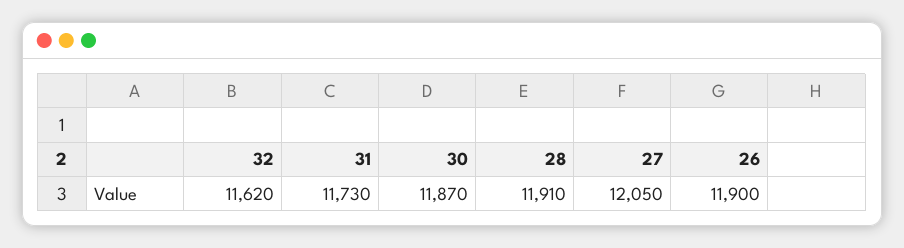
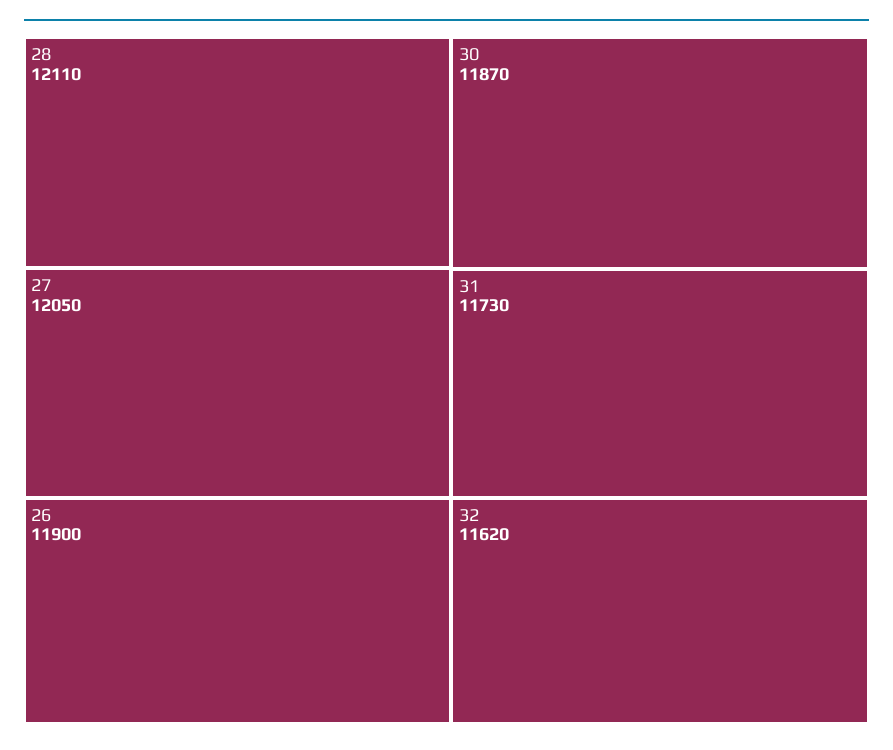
  {
    "32": 11620,
    "31": 11730,
    "30": 11870,
-   "28": 11910,
+   "28": 12110,
    "27": 12050,
    "26": 11900
  }

